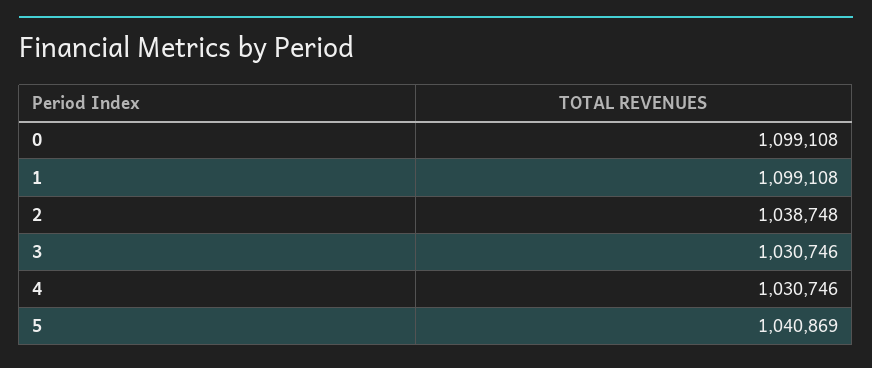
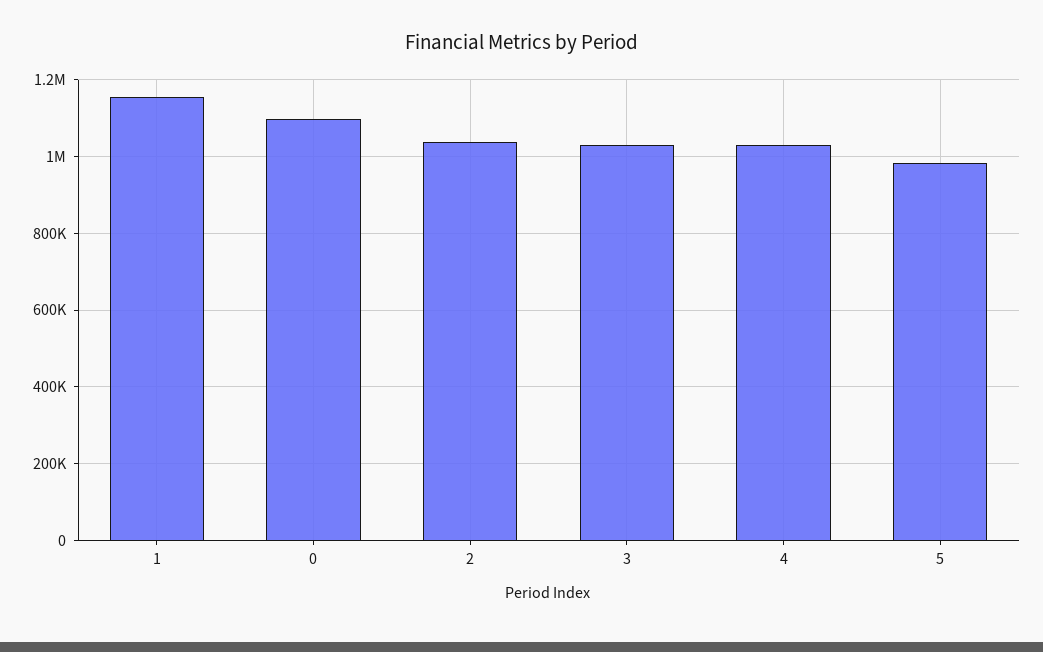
  {
    "0": 1099108,
-   "1": 1099108,
+   "1": 1160000,
    "2": 1038748,
    "3": 1030746,
    "4": 1030746,
-   "5": 1040869
+   "5": 980000
  }

